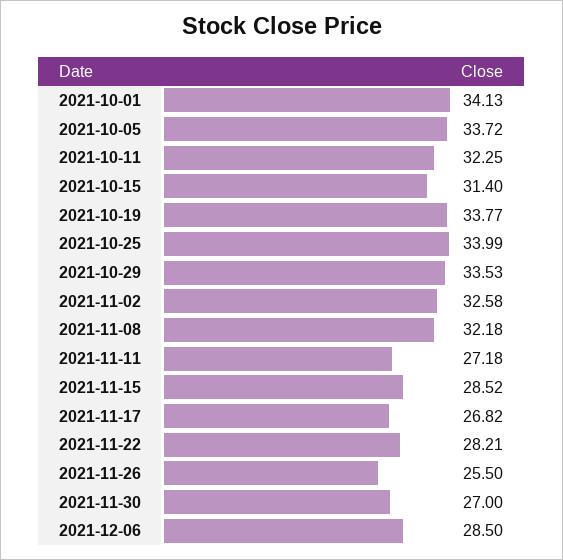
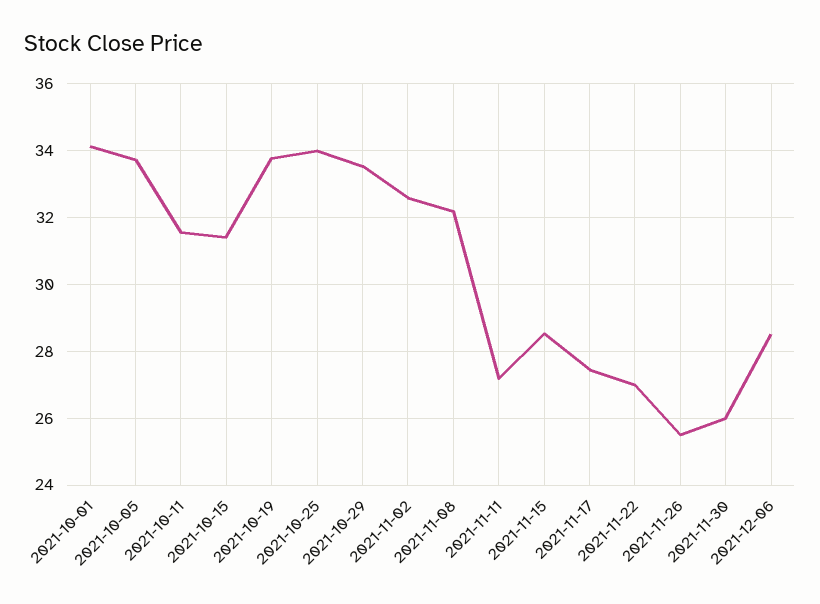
  {
    "2021-10-01": 34.13,
    "2021-10-05": 33.72,
-   "2021-10-11": 32.25,
+   "2021-10-11": 31.6,
    "2021-10-15": 31.4,
    "2021-10-19": 33.77,
    "2021-10-25": 33.99,
    "2021-10-29": 33.53,
    "2021-11-02": 32.58,
    "2021-11-08": 32.18,
    "2021-11-11": 27.18,
    "2021-11-15": 28.52,
-   "2021-11-17": 26.82,
+   "2021-11-17": 27.4,
-   "2021-11-22": 28.21,
+   "2021-11-22": 27,
    "2021-11-26": 25.5,
-   "2021-11-30": 27,
+   "2021-11-30": 26,
    "2021-12-06": 28.5
  }

